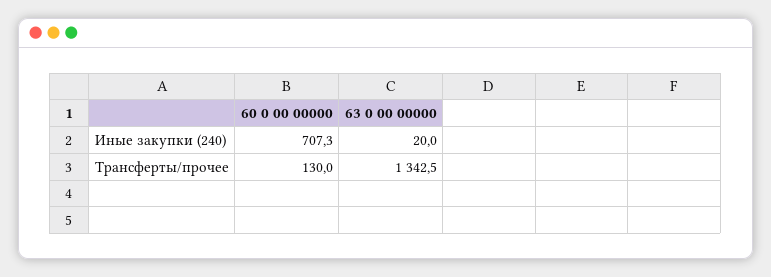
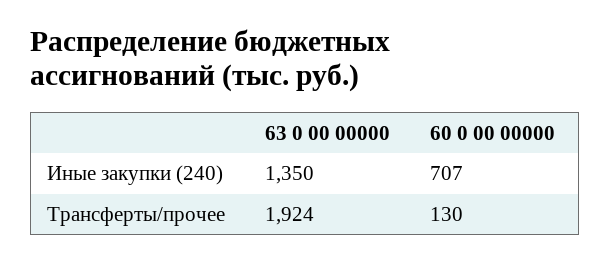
  {
    "60 0 00 00000": {
      "Иные закупки (240)": 707.3,
      "Трансферты/прочее": 130
    },
    "63 0 00 00000": {
-     "Иные закупки (240)": 20,
+     "Иные закупки (240)": 1350,
-     "Трансферты/прочее": 1342.5
+     "Трансферты/прочее": 1924
    }
  }

